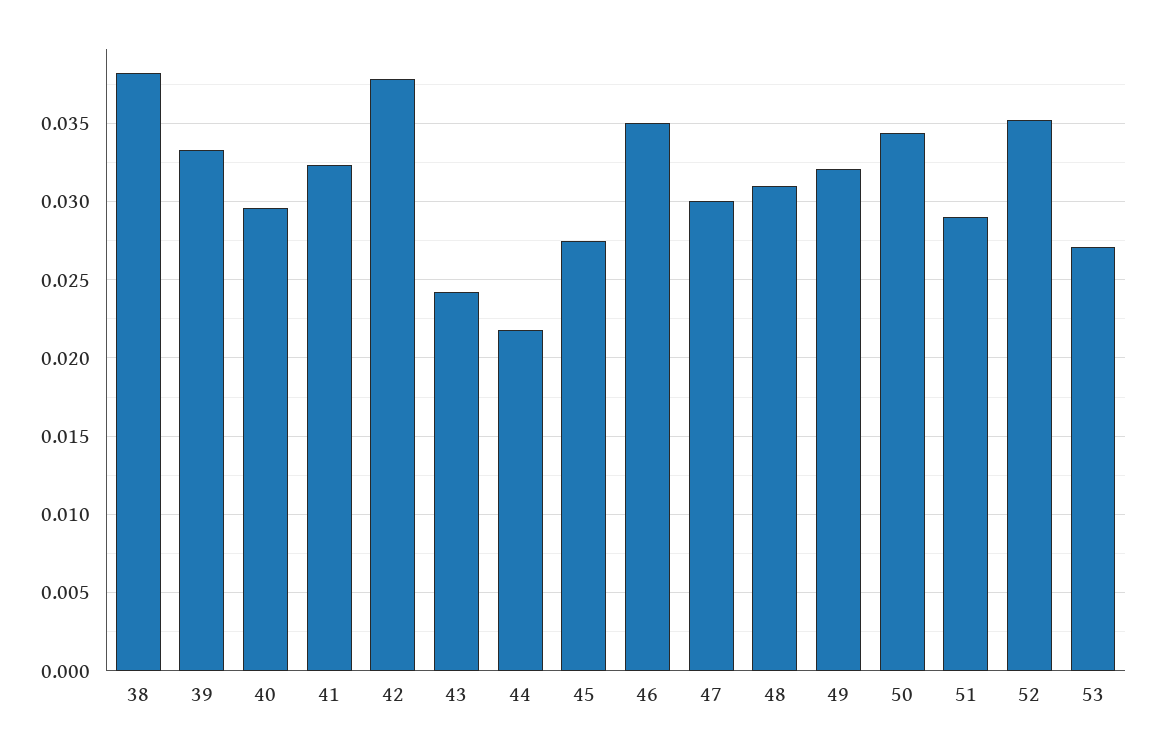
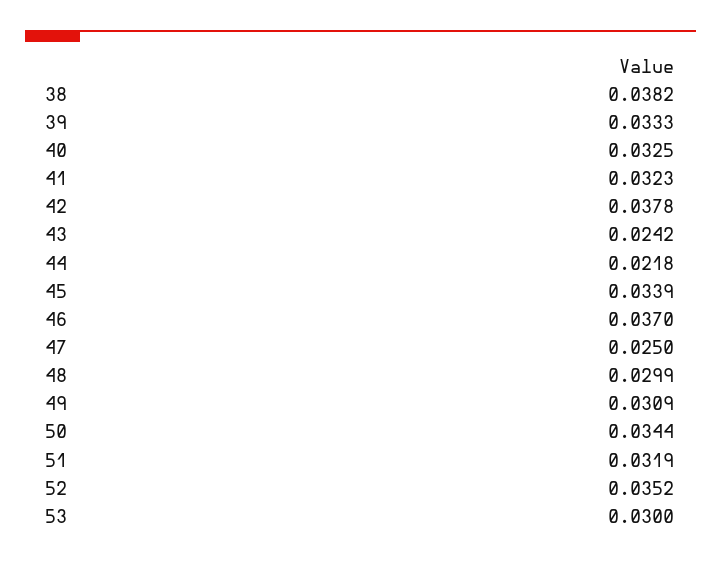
  {
    "38": 0.0382,
    "39": 0.0333,
-   "40": 0.0295,
+   "40": 0.0325,
    "41": 0.0323,
    "42": 0.0378,
    "43": 0.0242,
    "44": 0.0218,
-   "45": 0.0275,
+   "45": 0.0339,
-   "46": 0.035,
+   "46": 0.037,
-   "47": 0.03,
+   "47": 0.025,
-   "48": 0.031,
+   "48": 0.0299,
-   "49": 0.032,
+   "49": 0.0309,
    "50": 0.0344,
-   "51": 0.029,
+   "51": 0.0319,
    "52": 0.0352,
-   "53": 0.027
+   "53": 0.03
  }

